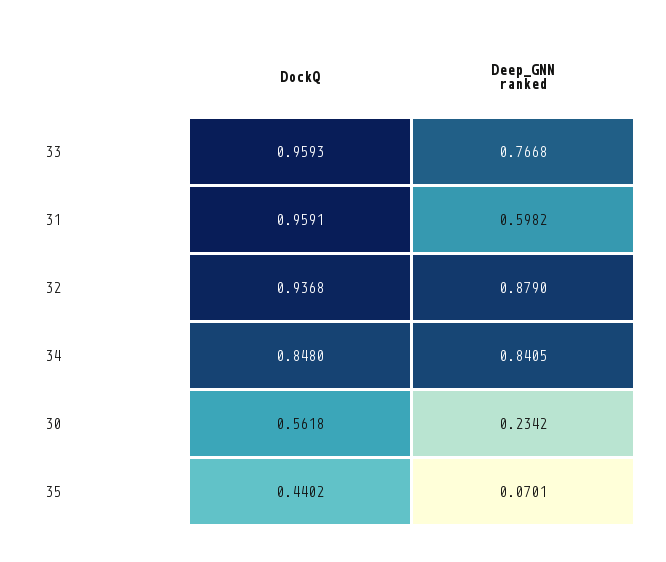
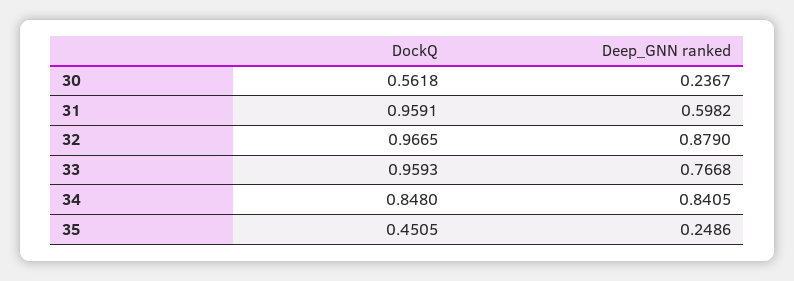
  {
    "DockQ": {
      "33": 0.9593,
      "31": 0.9591,
-     "32": 0.9368,
+     "32": 0.9665,
      "34": 0.848,
      "30": 0.5618,
-     "35": 0.4402
+     "35": 0.4505
    },
    "Deep_GNN ranked": {
      "33": 0.7668,
      "31": 0.5982,
      "32": 0.879,
      "34": 0.8405,
-     "30": 0.2342,
+     "30": 0.2367,
-     "35": 0.0701
+     "35": 0.2486
    }
  }

